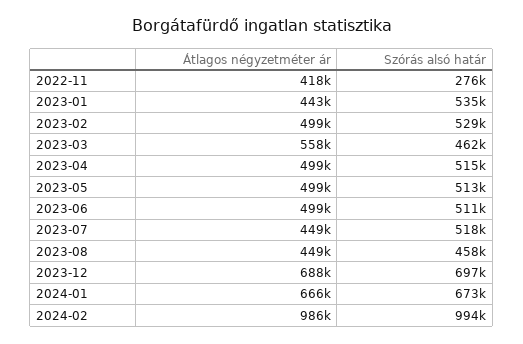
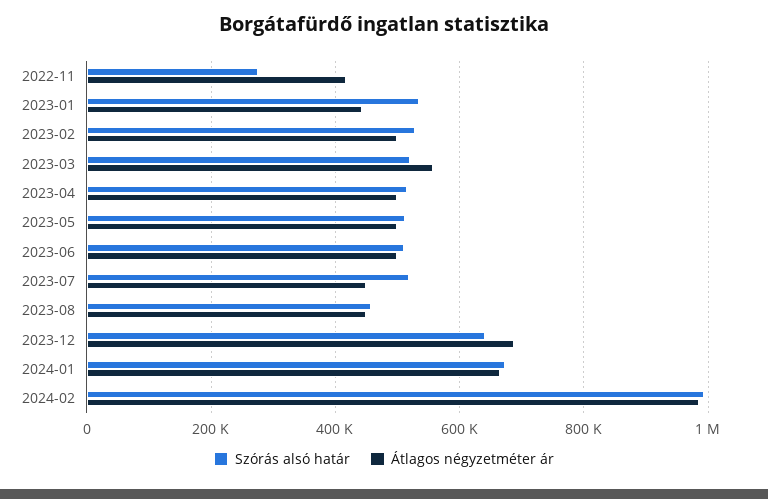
  {
    "Átlagos négyzetméter ár": {
      "2022-11": 418000,
      "2023-01": 443000,
      "2023-02": 499000,
      "2023-03": 558000,
      "2023-04": 499000,
      "2023-05": 499000,
      "2023-06": 499000,
      "2023-07": 449000,
      "2023-08": 449000,
      "2023-12": 688000,
      "2024-01": 666000,
      "2024-02": 986000
    },
    "Szórás alsó határ": {
      "2022-11": 276000,
      "2023-01": 535000,
      "2023-02": 529000,
-     "2023-03": 462000,
+     "2023-03": 520000,
      "2023-04": 515000,
      "2023-05": 513000,
      "2023-06": 511000,
      "2023-07": 518000,
      "2023-08": 458000,
-     "2023-12": 697000,
+     "2023-12": 640000,
      "2024-01": 673000,
      "2024-02": 994000
    }
  }

